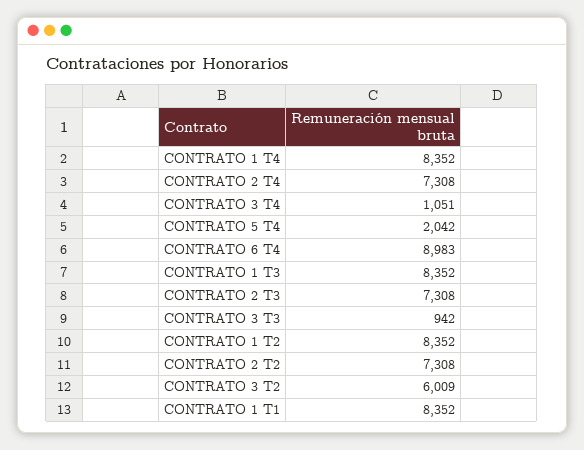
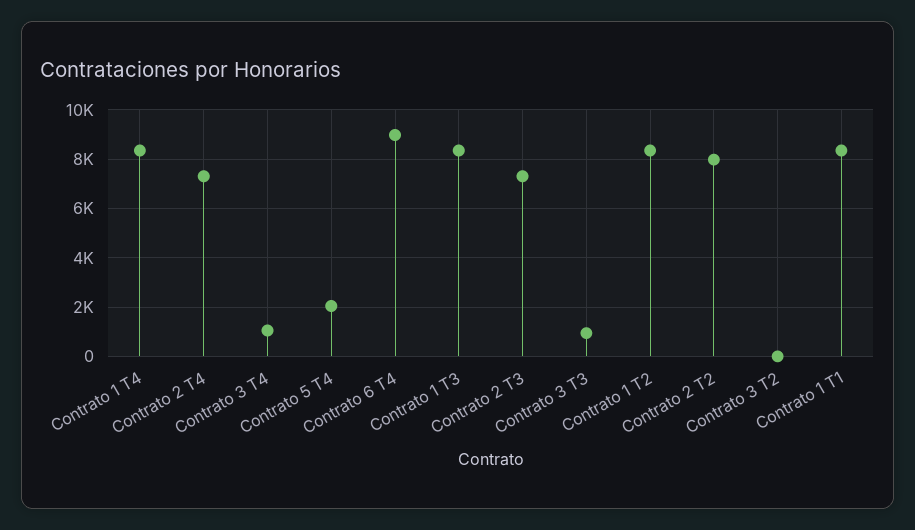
  {
    "CONTRATO 1 T4": 8352,
    "CONTRATO 2 T4": 7308,
    "CONTRATO 3 T4": 1051,
    "CONTRATO 5 T4": 2042,
    "CONTRATO 6 T4": 8983,
    "CONTRATO 1 T3": 8352,
    "CONTRATO 2 T3": 7308,
    "CONTRATO 3 T3": 942,
    "CONTRATO 1 T2": 8352,
-   "CONTRATO 2 T2": 7308,
+   "CONTRATO 2 T2": 8000,
-   "CONTRATO 3 T2": 6009,
+   "CONTRATO 3 T2": 0,
    "CONTRATO 1 T1": 8352
  }

